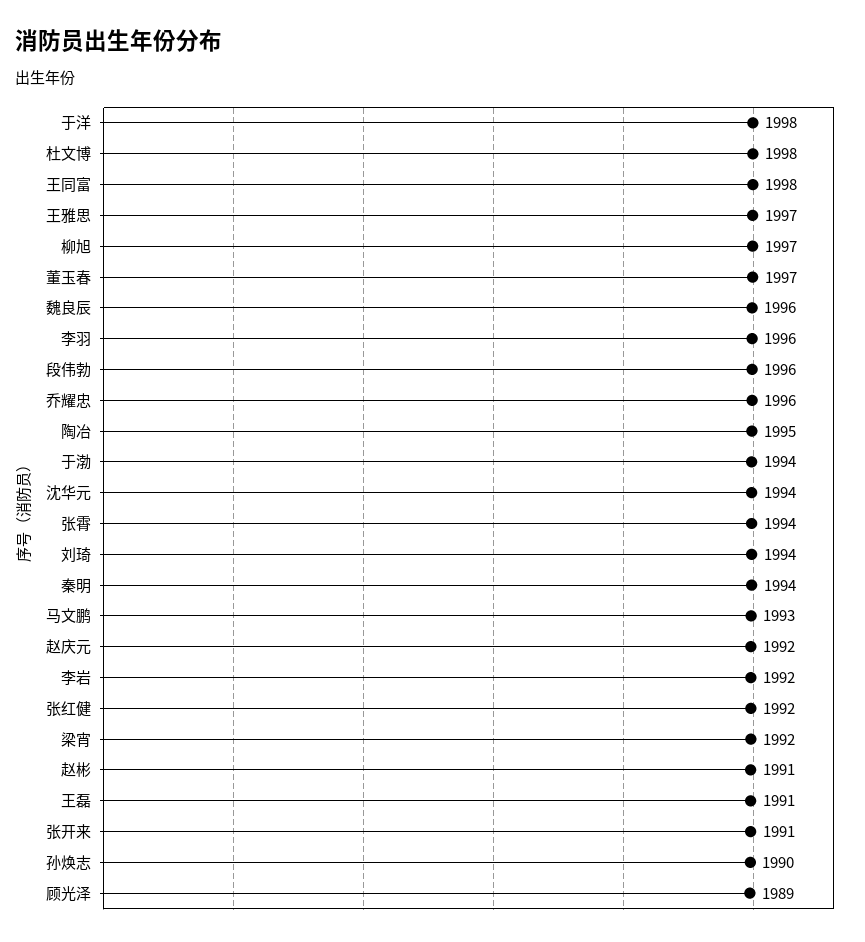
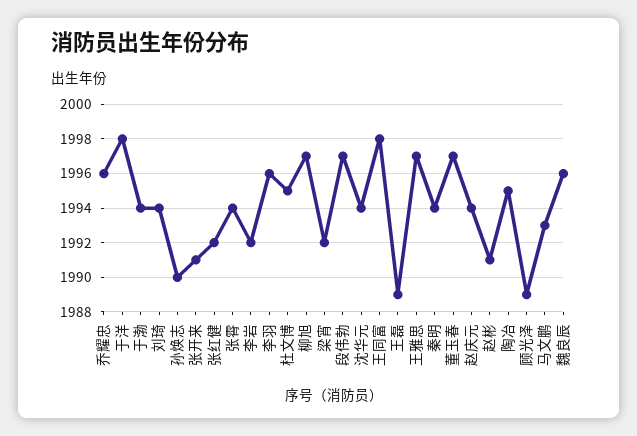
  {
    "于洋": 1998,
-   "杜文博": 1998,
+   "杜文博": 1995,
    "王同富": 1998,
    "王雅思": 1997,
    "柳旭": 1997,
    "董玉春": 1997,
    "魏良辰": 1996,
    "李羽": 1996,
-   "段伟勃": 1996,
+   "段伟勃": 1997,
    "乔耀忠": 1996,
    "陶冶": 1995,
    "于渤": 1994,
    "沈华元": 1994,
    "张霄": 1994,
    "刘琦": 1994,
    "秦明": 1994,
    "马文鹏": 1993,
-   "赵庆元": 1992,
+   "赵庆元": 1994,
    "李岩": 1992,
    "张红健": 1992,
    "梁宵": 1992,
    "赵彬": 1991,
-   "王磊": 1991,
+   "王磊": 1989,
    "张开来": 1991,
    "孙焕志": 1990,
    "顾光泽": 1989
  }

